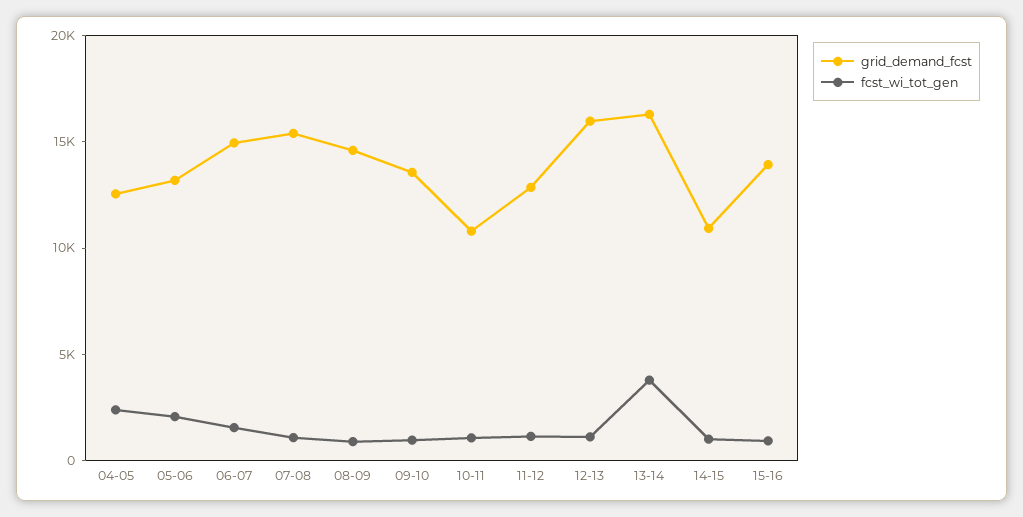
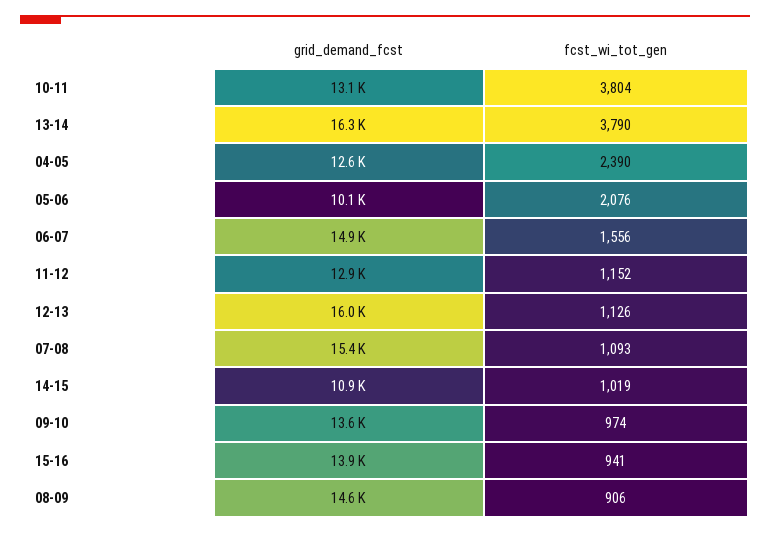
  {
    "grid_demand_fcst": {
      "04-05": 12600,
-     "05-06": 13000,
+     "05-06": 10100,
      "06-07": 14900,
      "07-08": 15400,
      "08-09": 14600,
      "09-10": 13600,
-     "10-11": 11000,
+     "10-11": 13100,
      "11-12": 12900,
      "12-13": 16000,
      "13-14": 16300,
      "14-15": 10900,
      "15-16": 13900
    },
    "fcst_wi_tot_gen": {
      "04-05": 2390,
      "05-06": 2076,
      "06-07": 1556,
      "07-08": 1093,
      "08-09": 906,
      "09-10": 974,
-     "10-11": 1000,
+     "10-11": 3804,
      "11-12": 1152,
      "12-13": 1126,
      "13-14": 3790,
      "14-15": 1019,
      "15-16": 941
    }
  }

